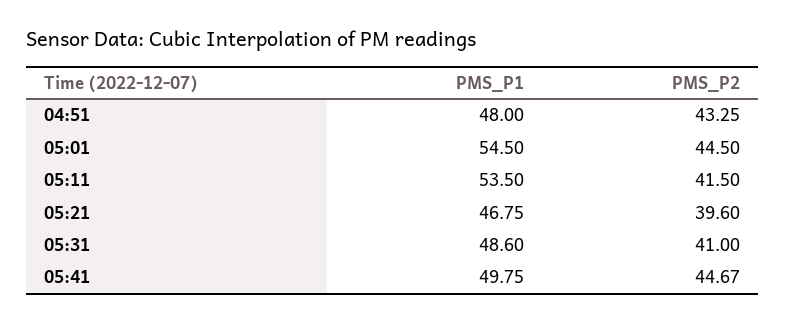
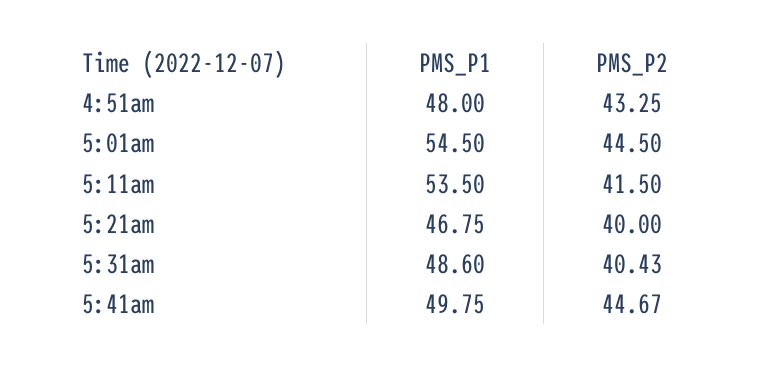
  {
    "PMS_P1": {
      "04:51": 48,
      "05:01": 54.5,
      "05:11": 53.5,
      "05:21": 46.75,
      "05:31": 48.6,
      "05:41": 49.75
    },
    "PMS_P2": {
      "04:51": 43.25,
      "05:01": 44.5,
      "05:11": 41.5,
-     "05:21": 39.6,
+     "05:21": 40,
-     "05:31": 41,
+     "05:31": 40.43,
      "05:41": 44.67
    }
  }

